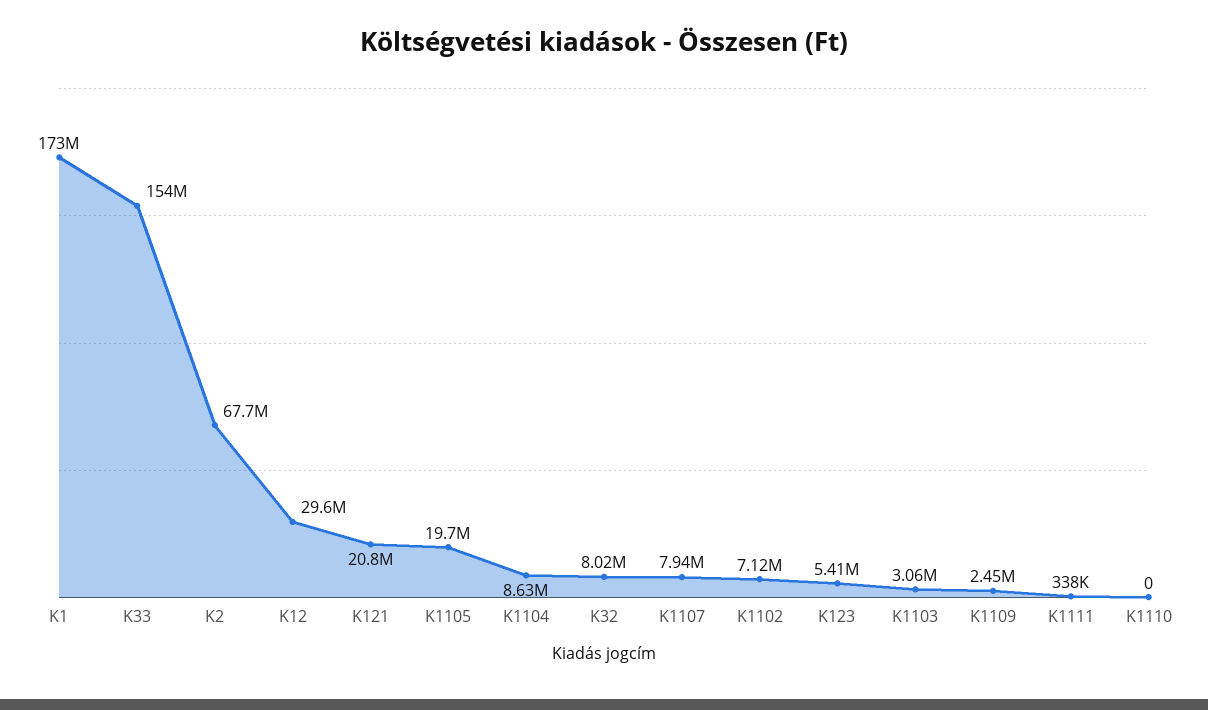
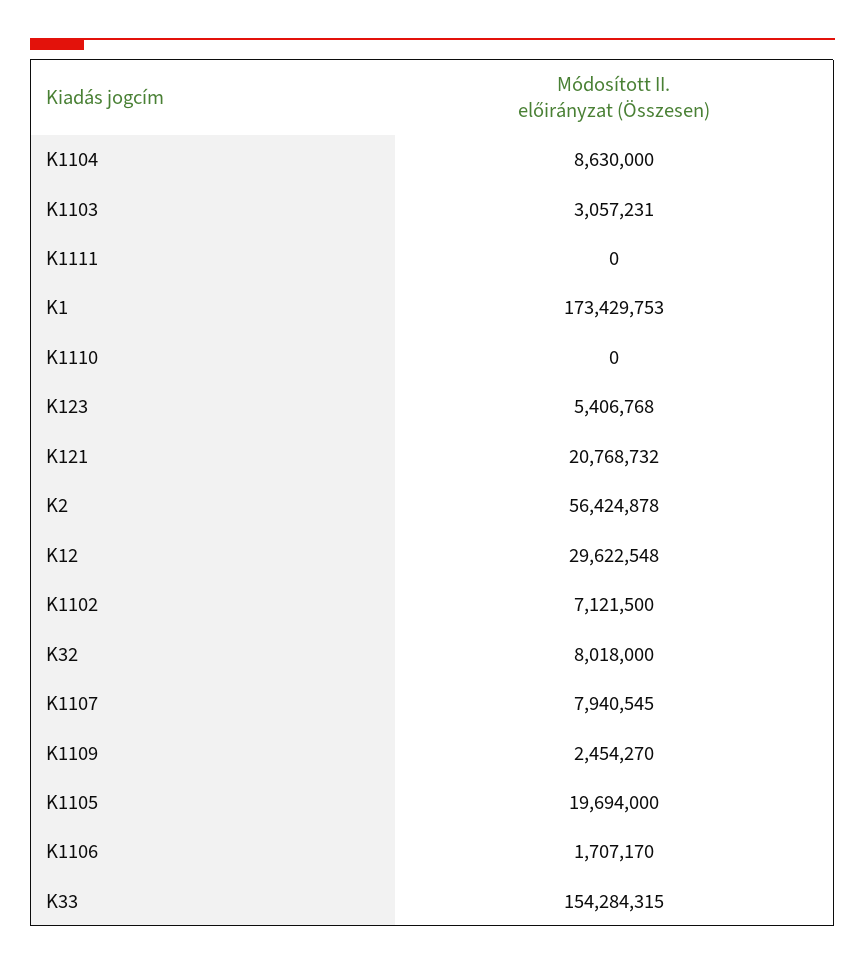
  {
    "K1": 173429753,
    "K33": 154284315,
-   "K2": 67700000,
+   "K2": 56424878,
    "K12": 29622548,
    "K121": 20768732,
    "K1105": 19694000,
    "K1104": 8630000,
    "K32": 8018000,
    "K1107": 7940545,
    "K1102": 7121500,
    "K123": 5406768,
    "K1103": 3057231,
    "K1109": 2454270,
-   "K1111": 338000,
+   "K1111": 0,
-   "K1110": 0
+   "K1110": 0,
+   "K1106": 1707170
  }

